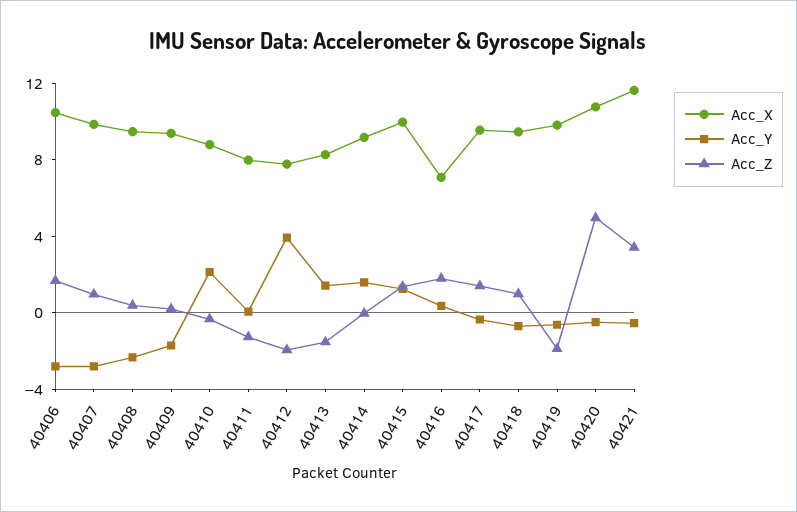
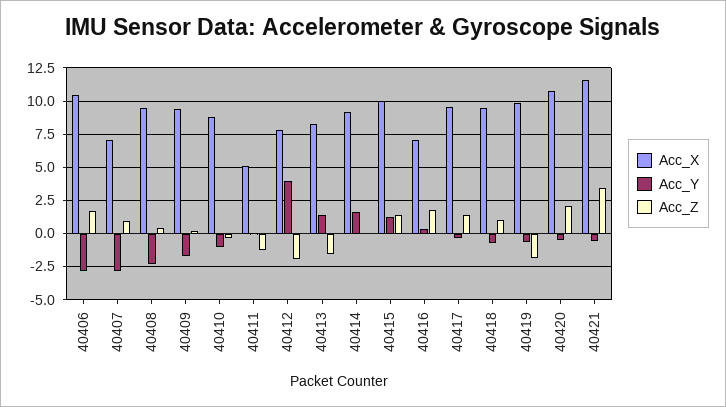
  {
    "Acc_X": {
      "40406": 10.5,
-     "40407": 10,
+     "40407": 7,
      "40408": 9.5,
      "40409": 9.5,
      "40410": 9,
-     "40411": 8,
+     "40411": 5,
      "40412": 8,
      "40413": 8.5,
      "40414": 9,
      "40415": 10,
      "40416": 7,
      "40417": 9.5,
      "40418": 9.5,
      "40419": 10,
      "40420": 11,
      "40421": 11.5
    },
    "Acc_Y": {
      "40406": -3,
      "40407": -3,
      "40408": -2.5,
      "40409": -1.5,
-     "40410": 2,
+     "40410": -1,
      "40411": 0,
      "40412": 4,
      "40413": 1.5,
      "40414": 1.5,
      "40415": 1.5,
      "40416": 0.5,
      "40417": -0.5,
      "40418": -0.5,
      "40419": -0.5,
      "40420": -0.5,
      "40421": -0.5
    },
    "Acc_Z": {
      "40406": 1.5,
      "40407": 1,
      "40408": 0.5,
      "40409": 0,
      "40410": -0.5,
      "40411": -1.5,
      "40412": -2,
      "40413": -1.5,
      "40414": 0,
      "40415": 1.5,
      "40416": 2,
      "40417": 1.5,
      "40418": 1,
      "40419": -2,
-     "40420": 5,
+     "40420": 2,
      "40421": 3.5
    }
  }

